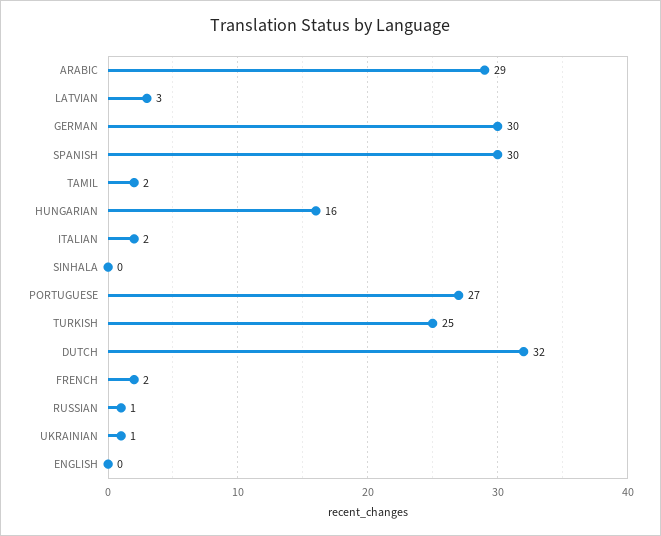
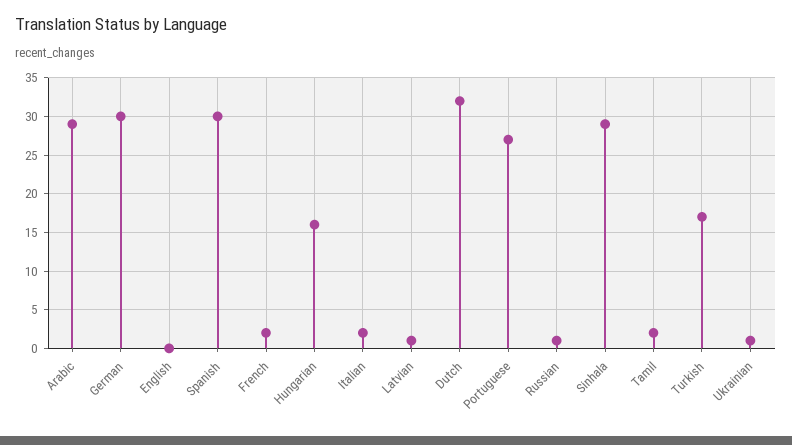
  {
    "ARABIC": 29,
-   "LATVIAN": 3,
+   "LATVIAN": 1,
    "GERMAN": 30,
    "SPANISH": 30,
    "TAMIL": 2,
    "HUNGARIAN": 16,
    "ITALIAN": 2,
-   "SINHALA": 0,
+   "SINHALA": 29,
    "PORTUGUESE": 27,
-   "TURKISH": 25,
+   "TURKISH": 17,
    "DUTCH": 32,
    "FRENCH": 2,
    "RUSSIAN": 1,
    "UKRAINIAN": 1,
    "ENGLISH": 0
  }

